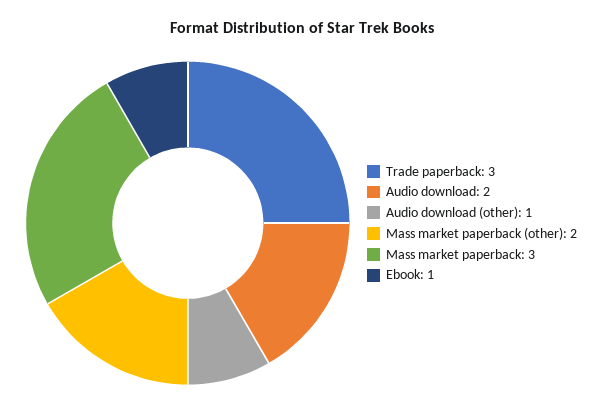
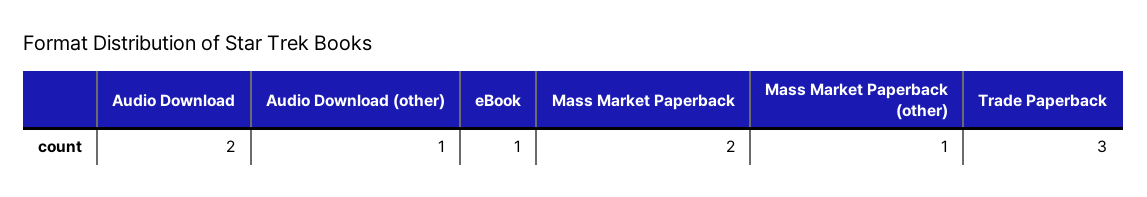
  {
    "Trade paperback": 3,
    "Audio download": 2,
    "Audio download (other)": 1,
-   "Mass market paperback (other)": 2,
+   "Mass market paperback (other)": 1,
-   "Mass market paperback": 3,
+   "Mass market paperback": 2,
    "Ebook": 1
  }

